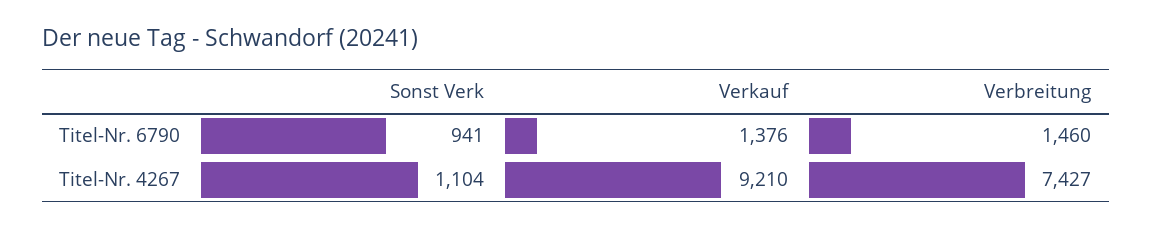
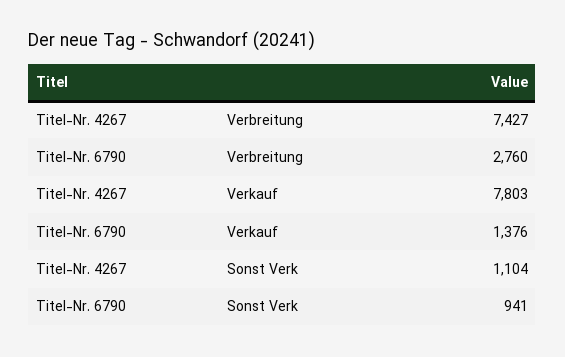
  {
    "Sonst Verk": {
      "Titel-Nr. 6790": 941,
      "Titel-Nr. 4267": 1104
    },
    "Verkauf": {
      "Titel-Nr. 6790": 1376,
-     "Titel-Nr. 4267": 9210
+     "Titel-Nr. 4267": 7803
    },
    "Verbreitung": {
-     "Titel-Nr. 6790": 1460,
+     "Titel-Nr. 6790": 2760,
      "Titel-Nr. 4267": 7427
    }
  }

